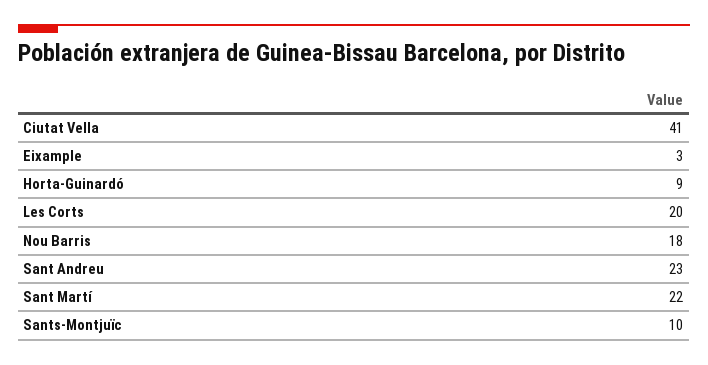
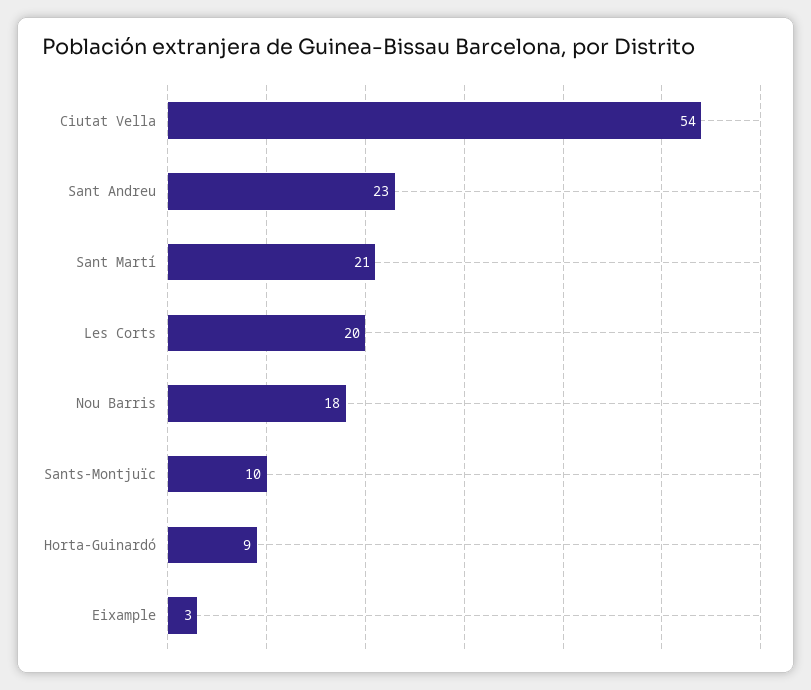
  {
-   "Ciutat Vella": 41,
+   "Ciutat Vella": 54,
    "Eixample": 3,
    "Horta-Guinardó": 9,
    "Les Corts": 20,
    "Nou Barris": 18,
    "Sant Andreu": 23,
-   "Sant Martí": 22,
+   "Sant Martí": 21,
    "Sants-Montjuïc": 10
  }

